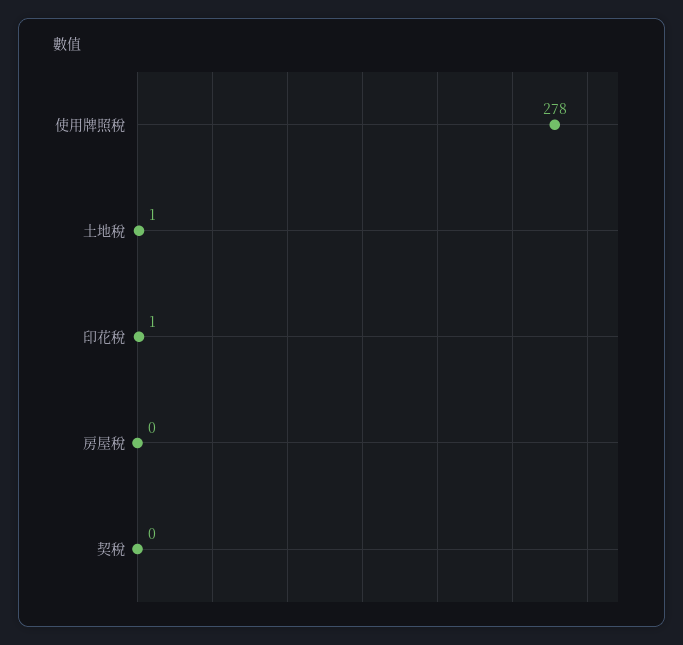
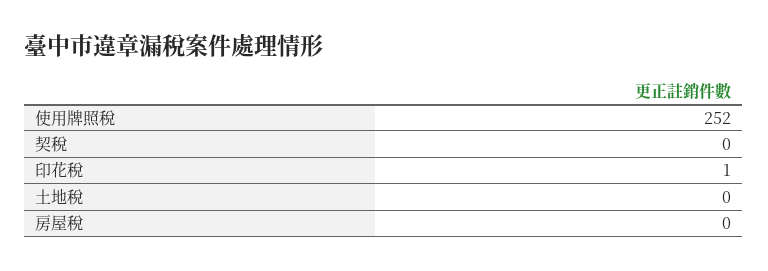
  {
-   "使用牌照稅": 278,
+   "使用牌照稅": 252,
-   "土地稅": 1,
+   "土地稅": 0,
    "印花稅": 1,
    "房屋稅": 0,
    "契稅": 0
  }

